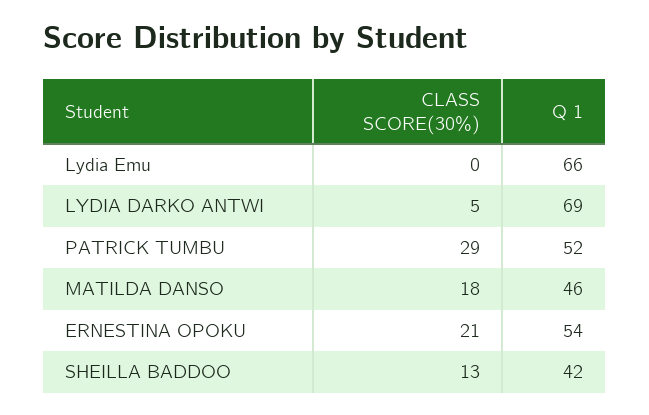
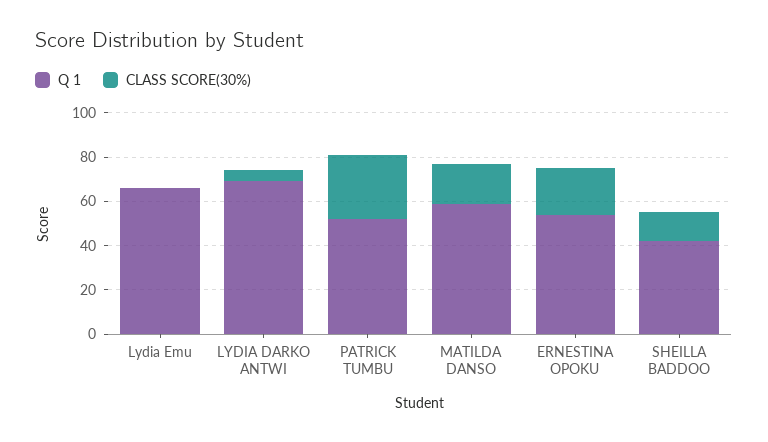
  {
    "CLASS SCORE(30%)": {
      "Lydia Emu": 0,
      "LYDIA DARKO ANTWI": 5,
      "PATRICK TUMBU": 29,
      "MATILDA DANSO": 18,
      "ERNESTINA OPOKU": 21,
      "SHEILLA BADDOO": 13
    },
    "Q 1": {
      "Lydia Emu": 66,
      "LYDIA DARKO ANTWI": 69,
      "PATRICK TUMBU": 52,
-     "MATILDA DANSO": 46,
+     "MATILDA DANSO": 60,
      "ERNESTINA OPOKU": 54,
      "SHEILLA BADDOO": 42
    }
  }

